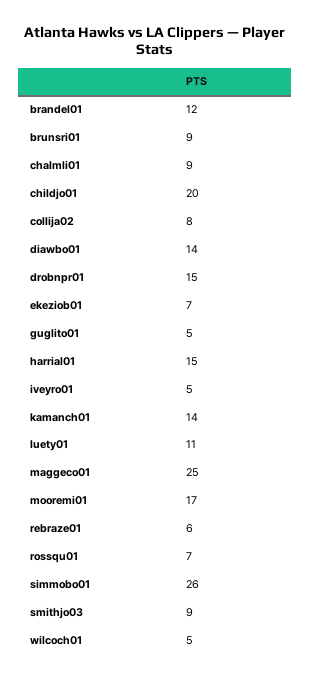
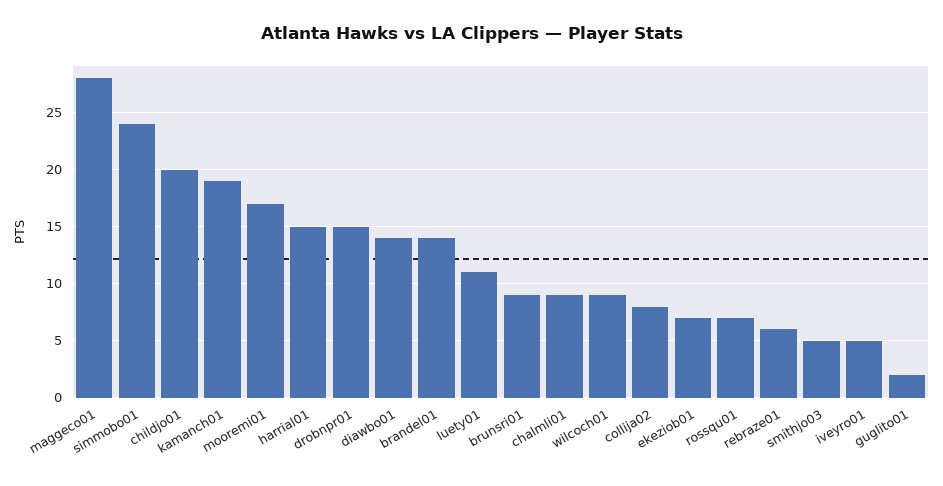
  {
-   "brandel01": 12,
+   "brandel01": 14,
    "brunsri01": 9,
    "chalmli01": 9,
    "childjo01": 20,
    "collija02": 8,
    "diawbo01": 14,
    "drobnpr01": 15,
    "ekeziob01": 7,
-   "guglito01": 5,
+   "guglito01": 2,
    "harrial01": 15,
    "iveyro01": 5,
-   "kamanch01": 14,
+   "kamanch01": 19,
    "luety01": 11,
-   "maggeco01": 25,
+   "maggeco01": 28,
    "mooremi01": 17,
    "rebraze01": 6,
    "rossqu01": 7,
-   "simmobo01": 26,
+   "simmobo01": 24,
-   "smithjo03": 9,
+   "smithjo03": 5,
-   "wilcoch01": 5
+   "wilcoch01": 9
  }

